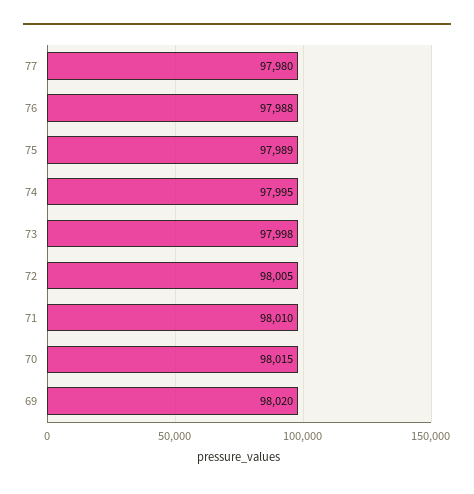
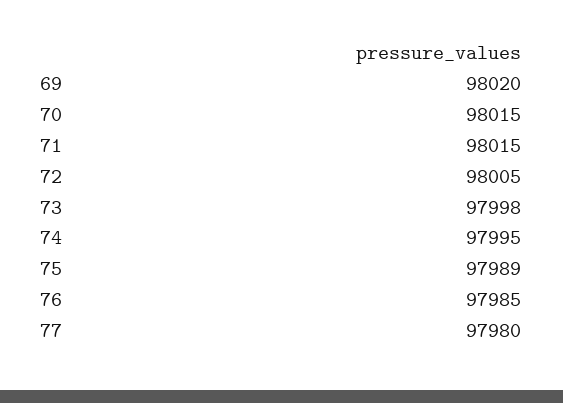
  {
    "77": 97980,
-   "76": 97988,
+   "76": 97985,
    "75": 97989,
    "74": 97995,
    "73": 97998,
    "72": 98005,
-   "71": 98010,
+   "71": 98015,
    "70": 98015,
    "69": 98020
  }

